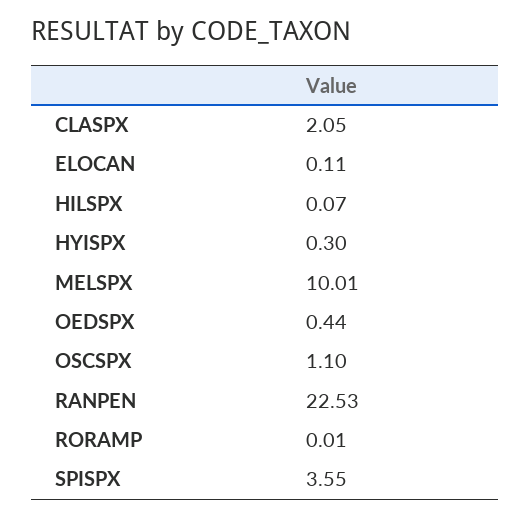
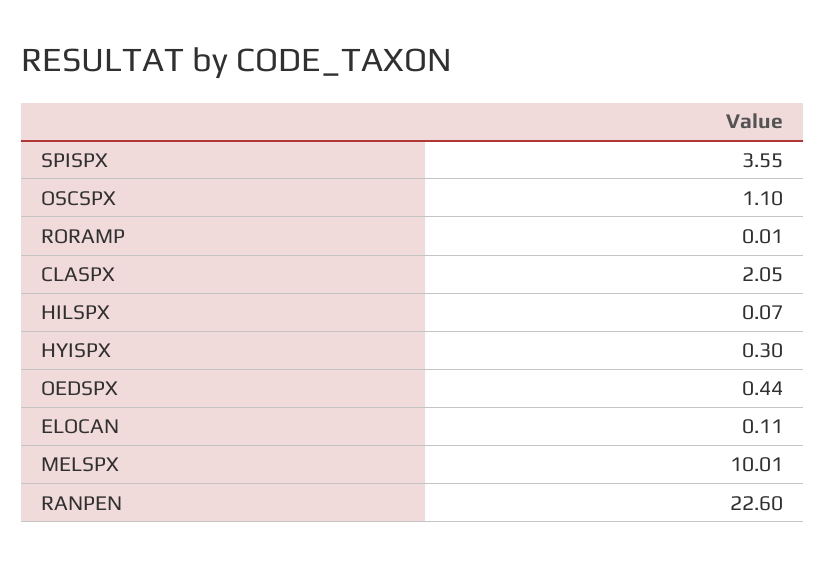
  {
    "CLASPX": 2.05,
    "ELOCAN": 0.11,
    "HILSPX": 0.07,
    "HYISPX": 0.3,
    "MELSPX": 10.01,
    "OEDSPX": 0.44,
    "OSCSPX": 1.1,
-   "RANPEN": 22.53,
+   "RANPEN": 22.6,
    "RORAMP": 0.01,
    "SPISPX": 3.55
  }

